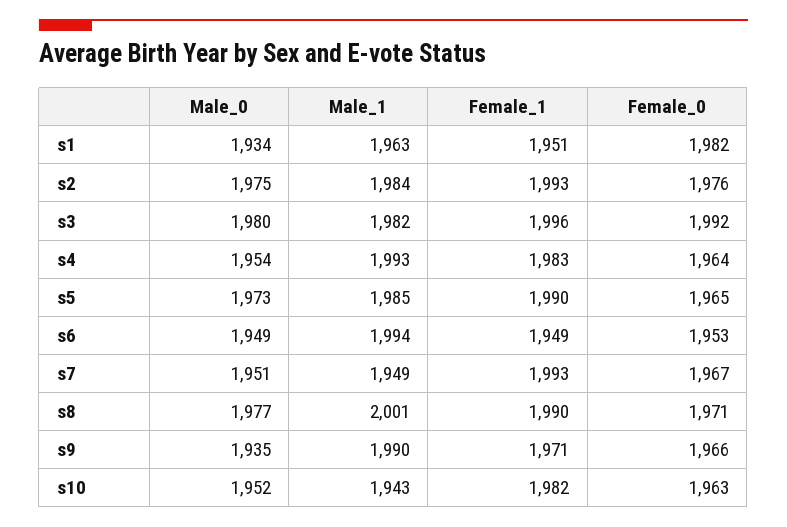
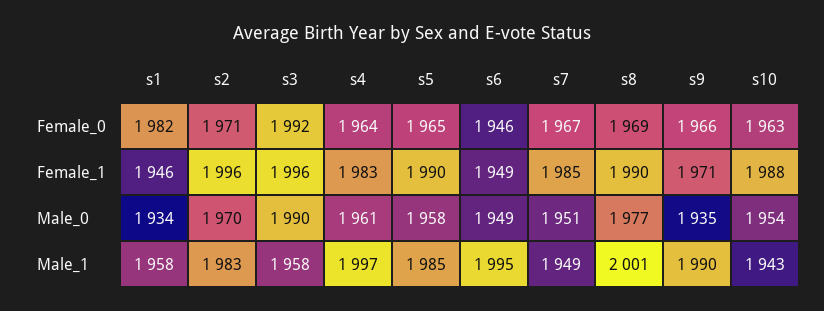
  {
    "Male_0": {
      "s1": 1934,
-     "s2": 1975,
+     "s2": 1970,
-     "s3": 1980,
+     "s3": 1990,
-     "s4": 1954,
+     "s4": 1961,
-     "s5": 1973,
+     "s5": 1958,
      "s6": 1949,
      "s7": 1951,
      "s8": 1977,
      "s9": 1935,
-     "s10": 1952
+     "s10": 1954
    },
    "Male_1": {
-     "s1": 1963,
+     "s1": 1958,
-     "s2": 1984,
+     "s2": 1983,
-     "s3": 1982,
+     "s3": 1958,
-     "s4": 1993,
+     "s4": 1997,
      "s5": 1985,
-     "s6": 1994,
+     "s6": 1995,
      "s7": 1949,
      "s8": 2001,
      "s9": 1990,
      "s10": 1943
    },
    "Female_1": {
-     "s1": 1951,
+     "s1": 1946,
-     "s2": 1993,
+     "s2": 1996,
      "s3": 1996,
      "s4": 1983,
      "s5": 1990,
      "s6": 1949,
-     "s7": 1993,
+     "s7": 1985,
      "s8": 1990,
      "s9": 1971,
-     "s10": 1982
+     "s10": 1988
    },
    "Female_0": {
      "s1": 1982,
-     "s2": 1976,
+     "s2": 1971,
      "s3": 1992,
      "s4": 1964,
      "s5": 1965,
-     "s6": 1953,
+     "s6": 1946,
      "s7": 1967,
-     "s8": 1971,
+     "s8": 1969,
      "s9": 1966,
      "s10": 1963
    }
  }

